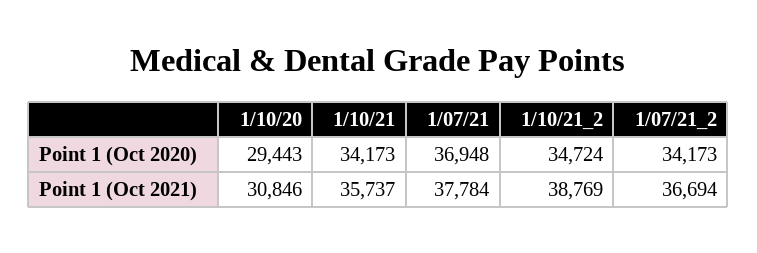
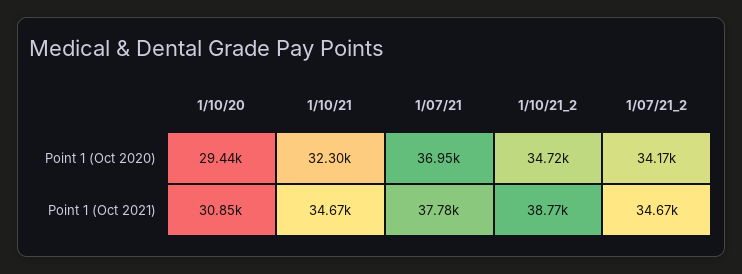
  {
    "1/10/20": {
      "Point 1 (Oct 2020)": 29443,
      "Point 1 (Oct 2021)": 30846
    },
    "1/10/21": {
-     "Point 1 (Oct 2020)": 34173,
+     "Point 1 (Oct 2020)": 32300,
-     "Point 1 (Oct 2021)": 35737
+     "Point 1 (Oct 2021)": 34670
    },
    "1/07/21": {
      "Point 1 (Oct 2020)": 36948,
      "Point 1 (Oct 2021)": 37784
    },
    "1/10/21_2": {
      "Point 1 (Oct 2020)": 34724,
      "Point 1 (Oct 2021)": 38769
    },
    "1/07/21_2": {
      "Point 1 (Oct 2020)": 34173,
-     "Point 1 (Oct 2021)": 36694
+     "Point 1 (Oct 2021)": 34670
    }
  }

